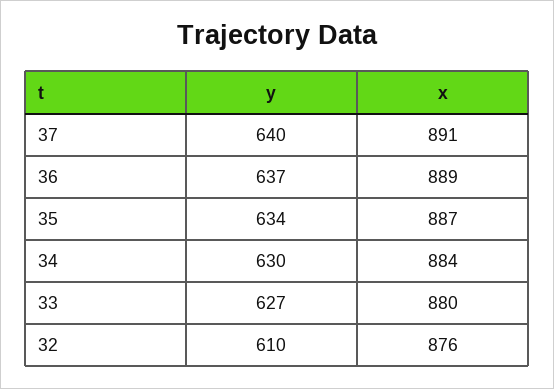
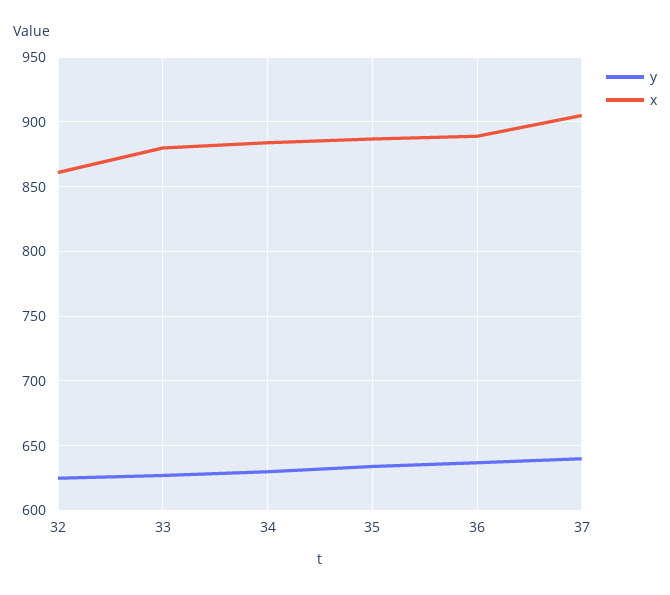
  {
    "y": {
      "37": 640,
      "36": 637,
      "35": 634,
      "34": 630,
      "33": 627,
-     "32": 610
+     "32": 625
    },
    "x": {
-     "37": 891,
+     "37": 905,
      "36": 889,
      "35": 887,
      "34": 884,
      "33": 880,
-     "32": 876
+     "32": 860
    }
  }

